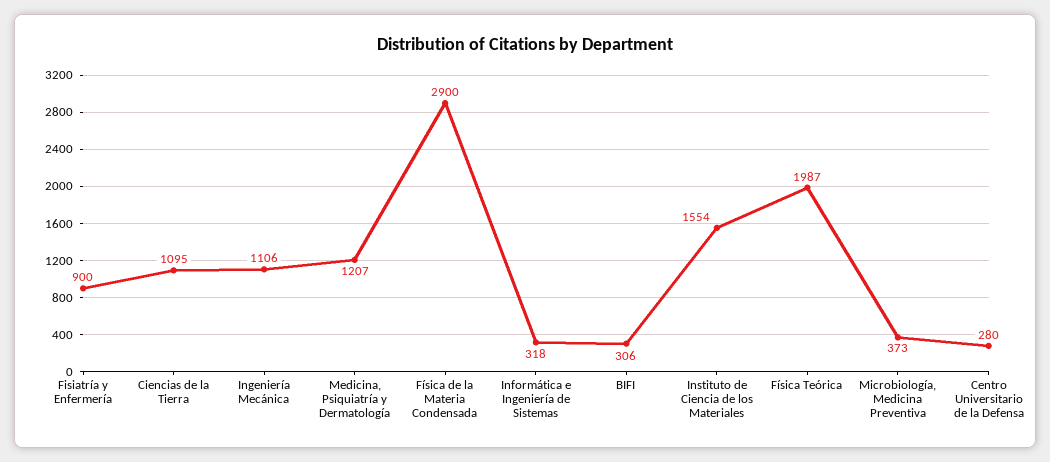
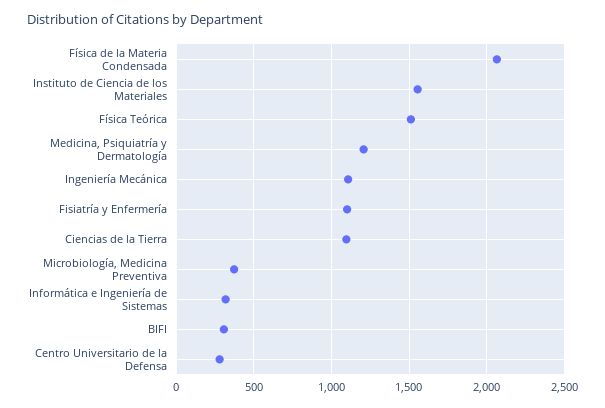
  {
-   "Fisiatría y Enfermería": 900,
+   "Fisiatría y Enfermería": 1100,
    "Ciencias de la Tierra": 1095,
    "Ingeniería Mecánica": 1106,
    "Medicina, Psiquiatría y Dermatología": 1207,
-   "Física de la Materia Condensada": 2900,
+   "Física de la Materia Condensada": 2050,
    "Informática e Ingeniería de Sistemas": 318,
    "BIFI": 306,
    "Instituto de Ciencia de los Materiales": 1554,
-   "Física Teórica": 1987,
+   "Física Teórica": 1500,
    "Microbiología, Medicina Preventiva": 373,
    "Centro Universitario de la Defensa": 280
  }

